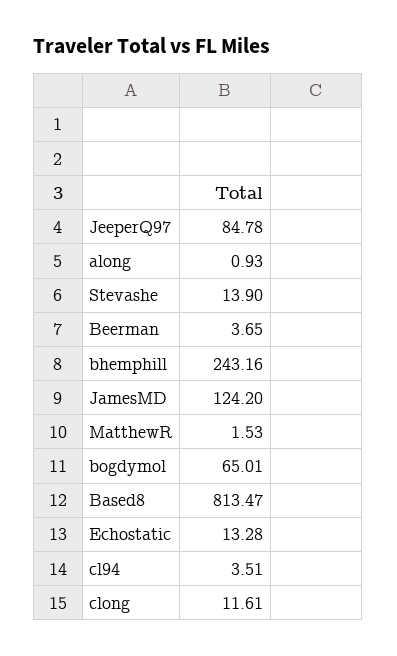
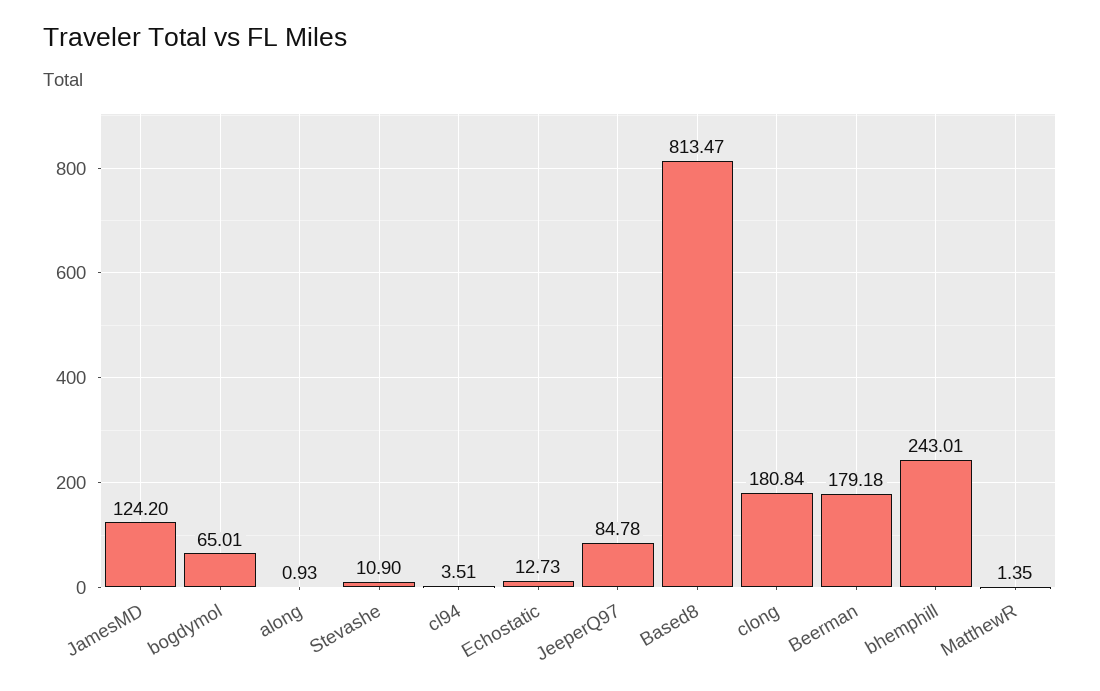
  {
    "JeeperQ97": 84.78,
    "along": 0.93,
-   "Stevashe": 13.9,
+   "Stevashe": 10.9,
-   "Beerman": 3.65,
+   "Beerman": 179.18,
-   "bhemphill": 243.16,
+   "bhemphill": 243.01,
    "JamesMD": 124.2,
-   "MatthewR": 1.53,
+   "MatthewR": 1.35,
    "bogdymol": 65.01,
    "Based8": 813.47,
-   "Echostatic": 13.28,
+   "Echostatic": 12.73,
    "cl94": 3.51,
-   "clong": 11.61
+   "clong": 180.84
  }

